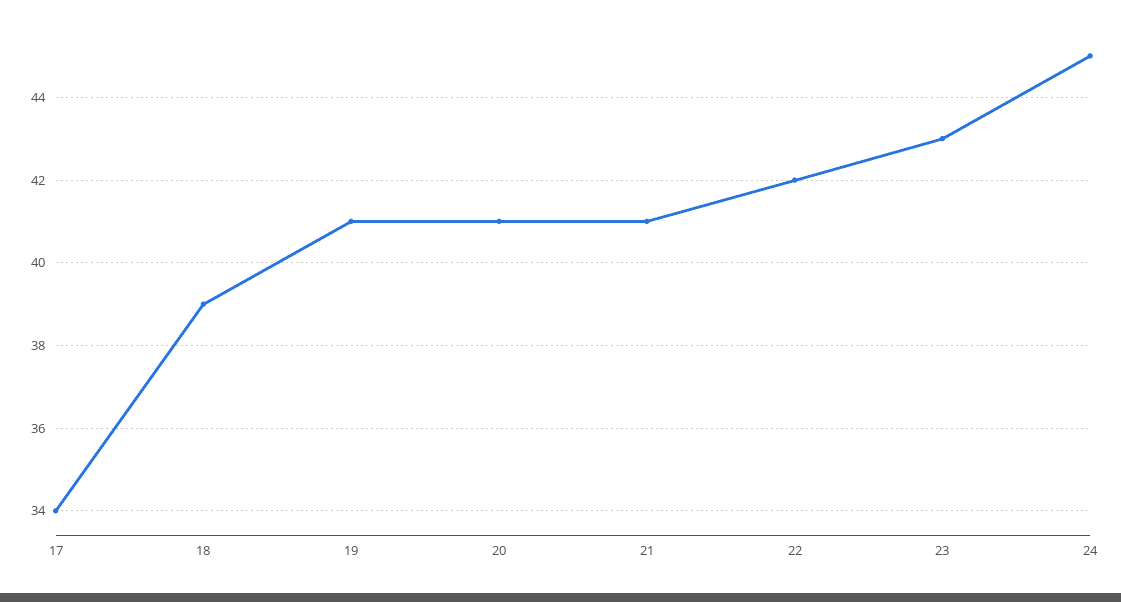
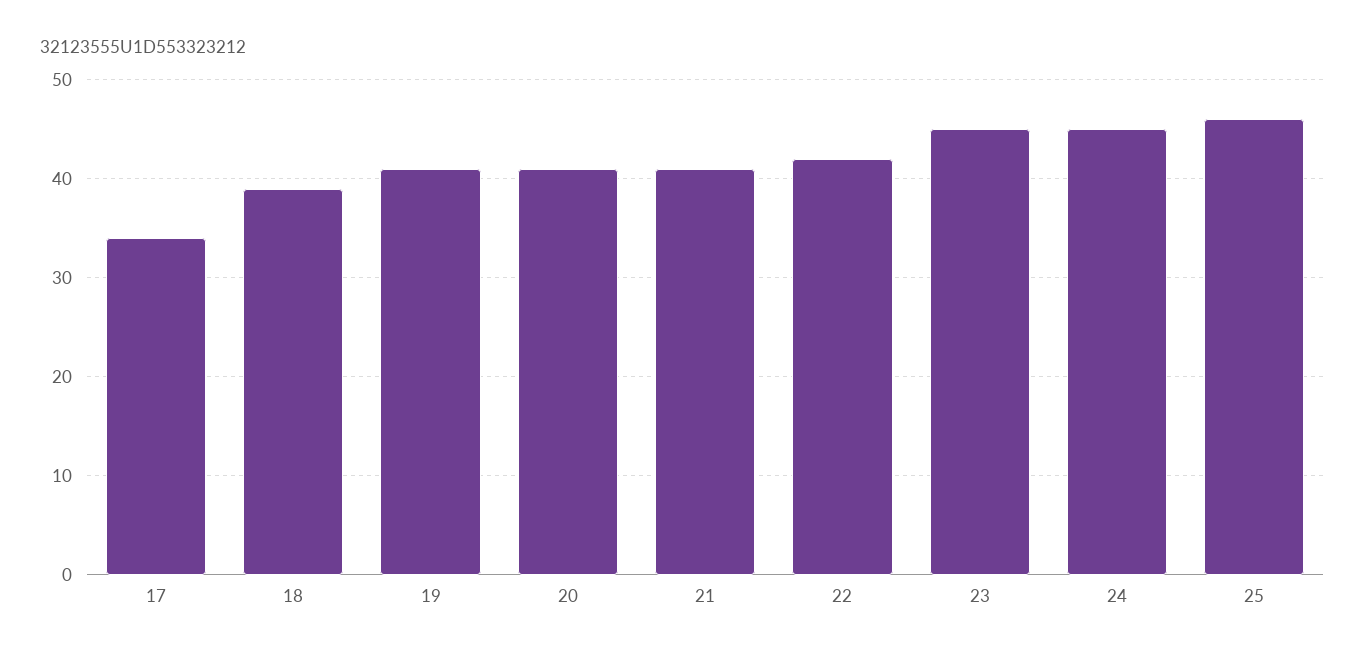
  {
    "17": 34,
    "18": 39,
    "19": 41,
    "20": 41,
    "21": 41,
    "22": 42,
-   "23": 43,
+   "23": 45,
-   "24": 45
+   "24": 45,
+   "25": 46
  }

